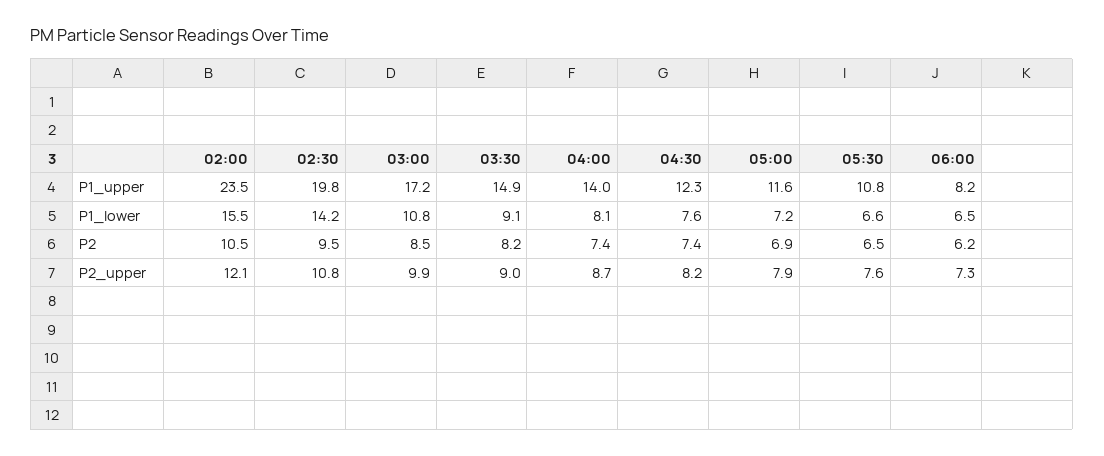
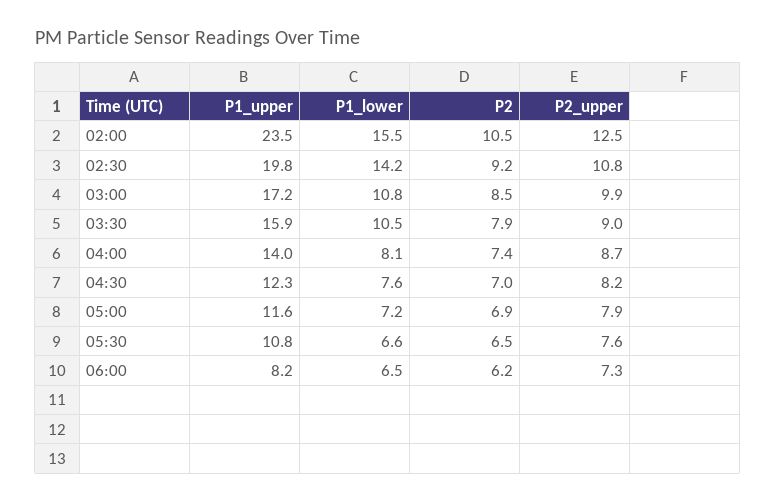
  {
    "02:00": {
      "P1_upper": 23.5,
      "P1_lower": 15.5,
      "P2": 10.5,
-     "P2_upper": 12.1
+     "P2_upper": 12.5
    },
    "02:30": {
      "P1_upper": 19.8,
      "P1_lower": 14.2,
-     "P2": 9.5,
+     "P2": 9.2,
      "P2_upper": 10.8
    },
    "03:00": {
      "P1_upper": 17.2,
      "P1_lower": 10.8,
      "P2": 8.5,
      "P2_upper": 9.9
    },
    "03:30": {
-     "P1_upper": 14.9,
+     "P1_upper": 15.9,
-     "P1_lower": 9.1,
+     "P1_lower": 10.5,
-     "P2": 8.2,
+     "P2": 7.9,
      "P2_upper": 9
    },
    "04:00": {
      "P1_upper": 14,
      "P1_lower": 8.1,
      "P2": 7.4,
      "P2_upper": 8.7
    },
    "04:30": {
      "P1_upper": 12.3,
      "P1_lower": 7.6,
-     "P2": 7.4,
+     "P2": 7,
      "P2_upper": 8.2
    },
    "05:00": {
      "P1_upper": 11.6,
      "P1_lower": 7.2,
      "P2": 6.9,
      "P2_upper": 7.9
    },
    "05:30": {
      "P1_upper": 10.8,
      "P1_lower": 6.6,
      "P2": 6.5,
      "P2_upper": 7.6
    },
    "06:00": {
      "P1_upper": 8.2,
      "P1_lower": 6.5,
      "P2": 6.2,
      "P2_upper": 7.3
    }
  }

